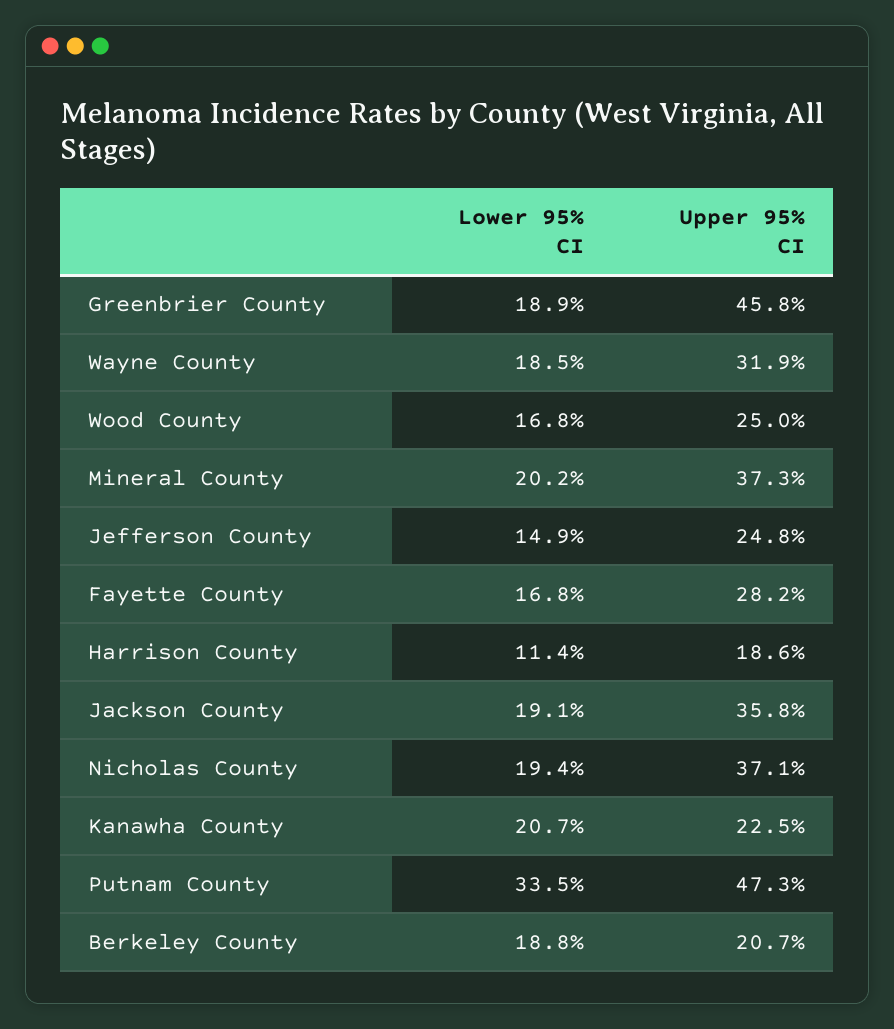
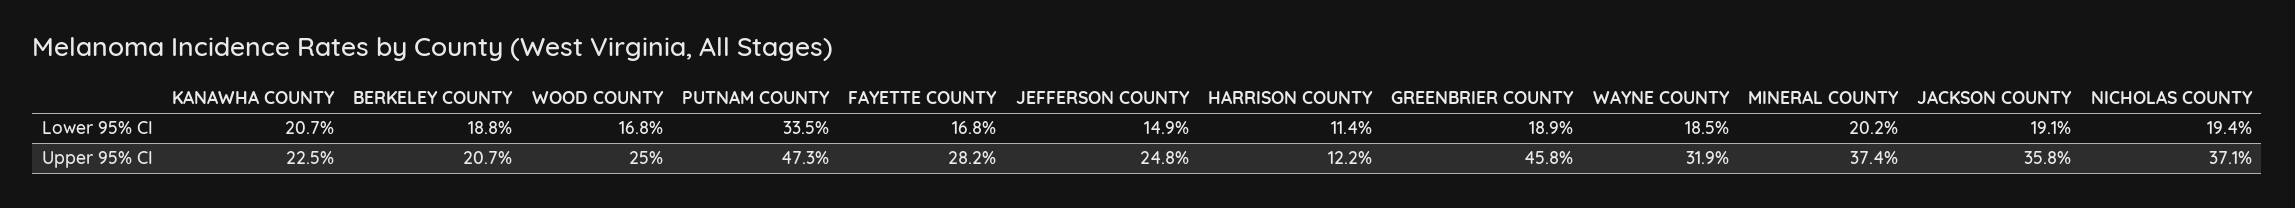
  {
    "Lower 95% CI": {
      "Greenbrier County": 18.9,
      "Wayne County": 18.5,
      "Wood County": 16.8,
      "Mineral County": 20.2,
      "Jefferson County": 14.9,
      "Fayette County": 16.8,
      "Harrison County": 11.4,
      "Jackson County": 19.1,
      "Nicholas County": 19.4,
      "Kanawha County": 20.7,
      "Putnam County": 33.5,
      "Berkeley County": 18.8
    },
    "Upper 95% CI": {
      "Greenbrier County": 45.8,
      "Wayne County": 31.9,
      "Wood County": 25,
-     "Mineral County": 37.3,
+     "Mineral County": 37.4,
      "Jefferson County": 24.8,
      "Fayette County": 28.2,
-     "Harrison County": 18.6,
+     "Harrison County": 12.2,
      "Jackson County": 35.8,
      "Nicholas County": 37.1,
      "Kanawha County": 22.5,
      "Putnam County": 47.3,
      "Berkeley County": 20.7
    }
  }

